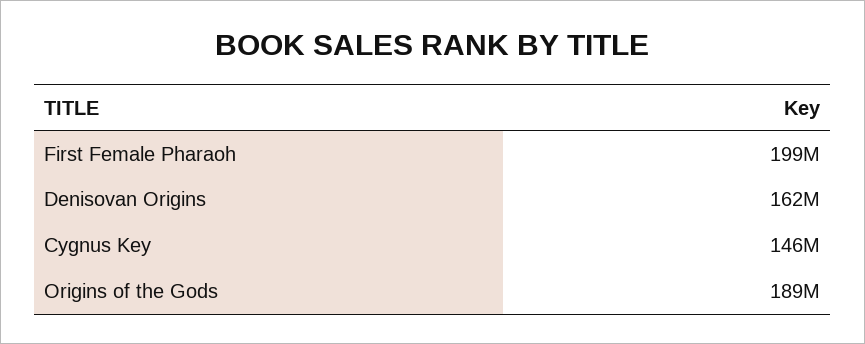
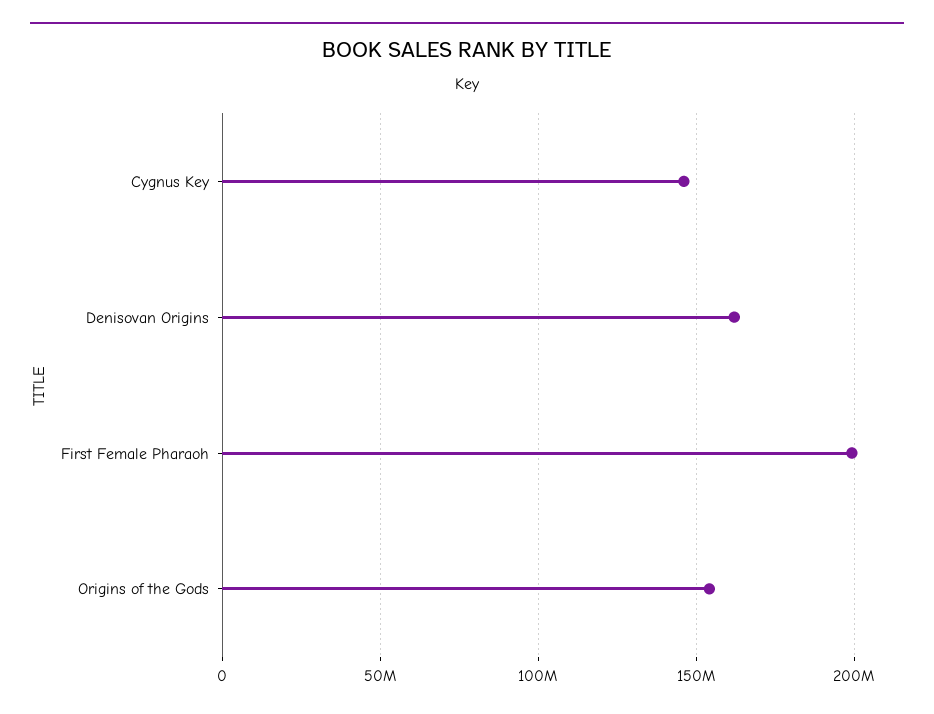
  {
    "First Female Pharaoh": 199000000,
    "Denisovan Origins": 162000000,
    "Cygnus Key": 146000000,
-   "Origins of the Gods": 189000000
+   "Origins of the Gods": 155000000
  }

